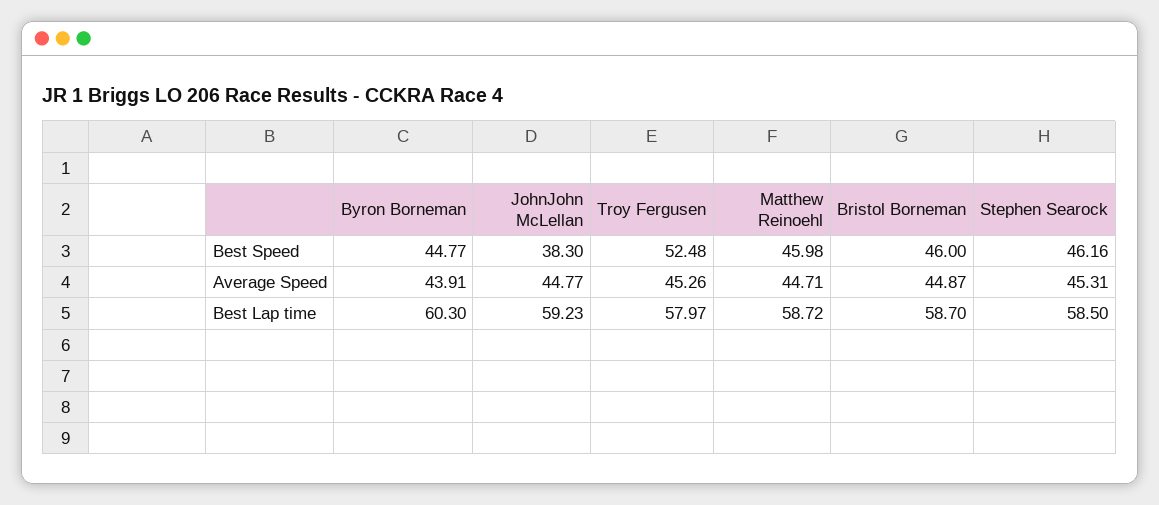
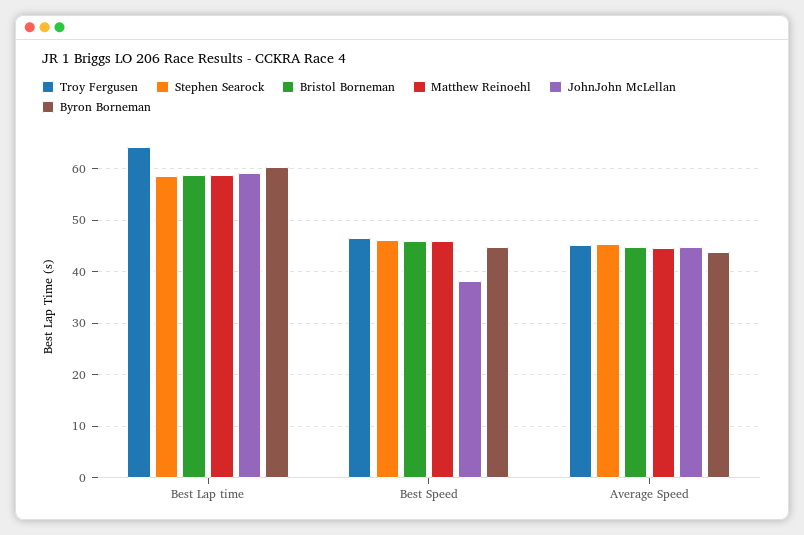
  {
    "Byron Borneman": {
      "Best Speed": 44.77,
      "Average Speed": 43.91,
      "Best Lap time": 60.3
    },
    "JohnJohn McLellan": {
      "Best Speed": 38.3,
      "Average Speed": 44.77,
      "Best Lap time": 59.23
    },
    "Troy Fergusen": {
-     "Best Speed": 52.48,
+     "Best Speed": 46,
      "Average Speed": 45.26,
-     "Best Lap time": 57.97
+     "Best Lap time": 64
    },
    "Matthew Reinoehl": {
      "Best Speed": 45.98,
      "Average Speed": 44.71,
      "Best Lap time": 58.72
    },
    "Bristol Borneman": {
      "Best Speed": 46,
      "Average Speed": 44.87,
      "Best Lap time": 58.7
    },
    "Stephen Searock": {
      "Best Speed": 46.16,
      "Average Speed": 45.31,
      "Best Lap time": 58.5
    }
  }

